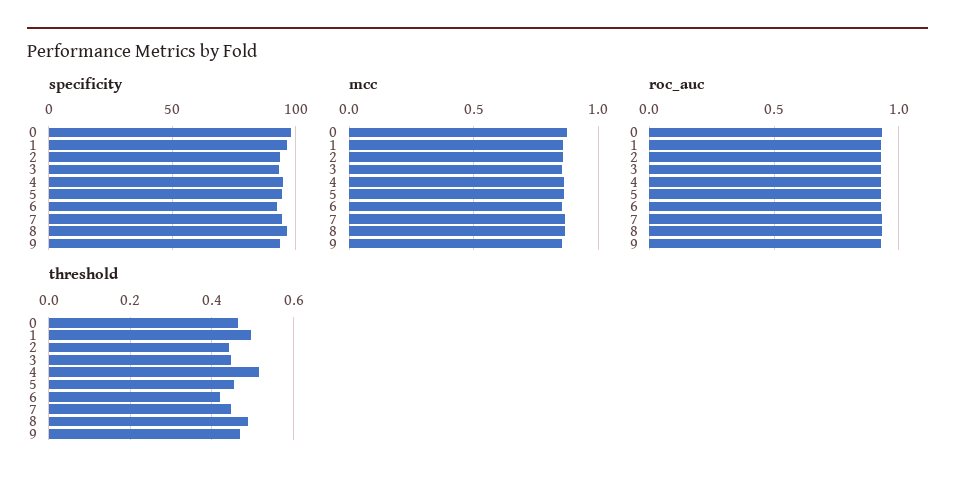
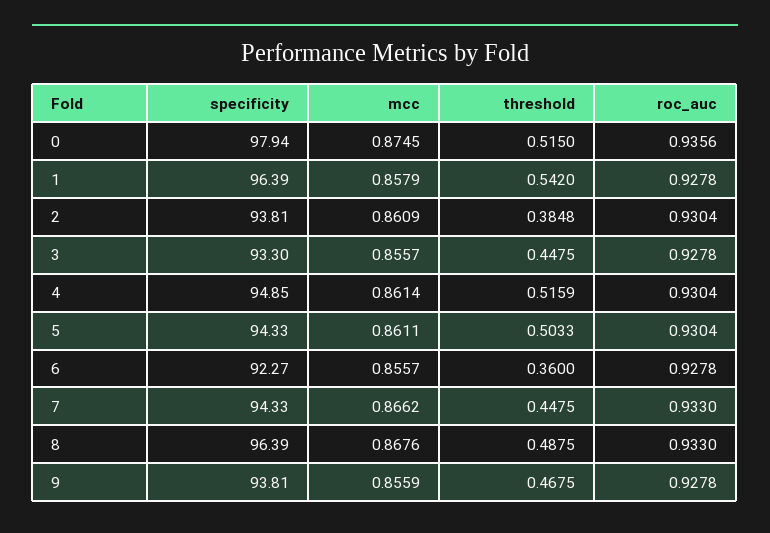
  {
    "specificity": {
      "0": 97.94,
      "1": 96.39,
      "2": 93.81,
      "3": 93.3,
      "4": 94.85,
      "5": 94.33,
      "6": 92.27,
      "7": 94.33,
      "8": 96.39,
      "9": 93.81
    },
    "mcc": {
      "0": 0.8745,
      "1": 0.8579,
      "2": 0.8609,
      "3": 0.8557,
      "4": 0.8614,
      "5": 0.8611,
      "6": 0.8557,
      "7": 0.8662,
      "8": 0.8676,
      "9": 0.8559
    },
    "roc_auc": {
      "0": 0.9356,
      "1": 0.9278,
      "2": 0.9304,
      "3": 0.9278,
      "4": 0.9304,
      "5": 0.9304,
      "6": 0.9278,
      "7": 0.933,
      "8": 0.933,
      "9": 0.9278
    },
    "threshold": {
-     "0": 0.46,
+     "0": 0.515,
-     "1": 0.5,
+     "1": 0.542,
-     "2": 0.44,
+     "2": 0.3848,
      "3": 0.4475,
      "4": 0.5159,
-     "5": 0.46,
+     "5": 0.5033,
-     "6": 0.42,
+     "6": 0.36,
      "7": 0.4475,
      "8": 0.4875,
      "9": 0.4675
    }
  }

